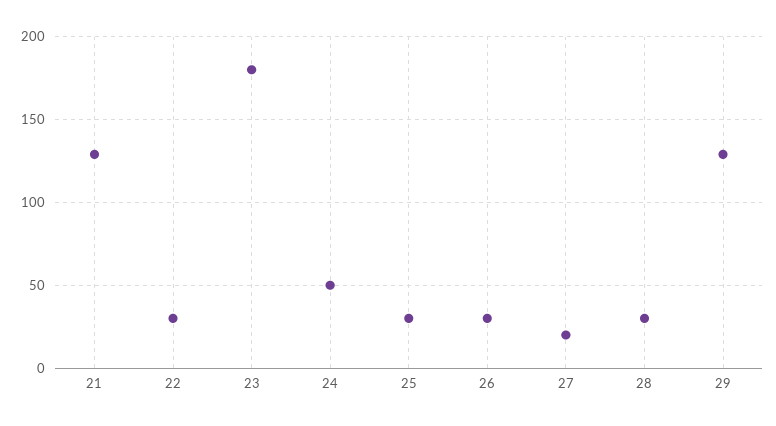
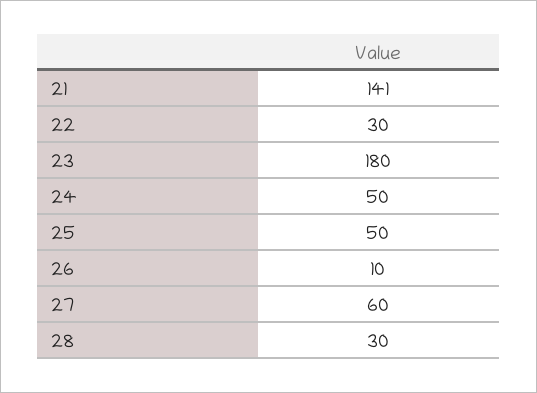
  {
-   "21": 130,
+   "21": 141,
    "22": 30,
    "23": 180,
    "24": 50,
-   "25": 30,
+   "25": 50,
-   "26": 30,
+   "26": 10,
-   "27": 20,
+   "27": 60,
-   "28": 30,
+   "28": 30
-   "29": 130
  }

